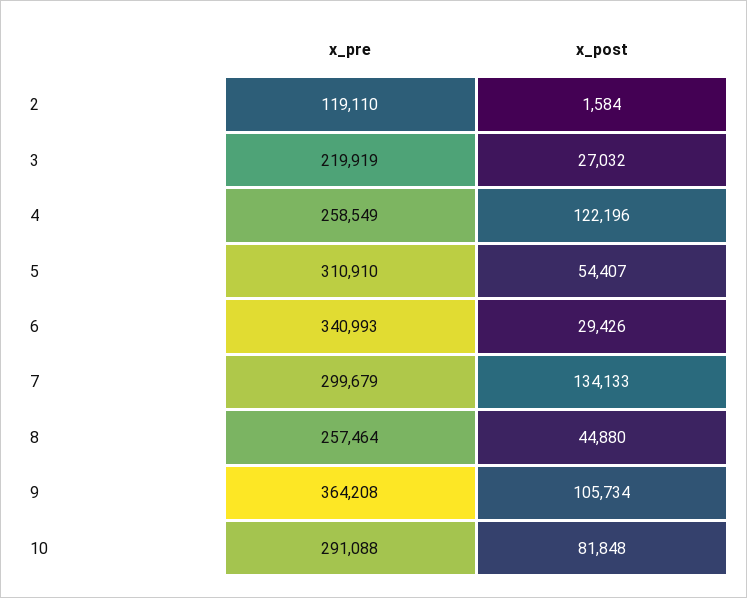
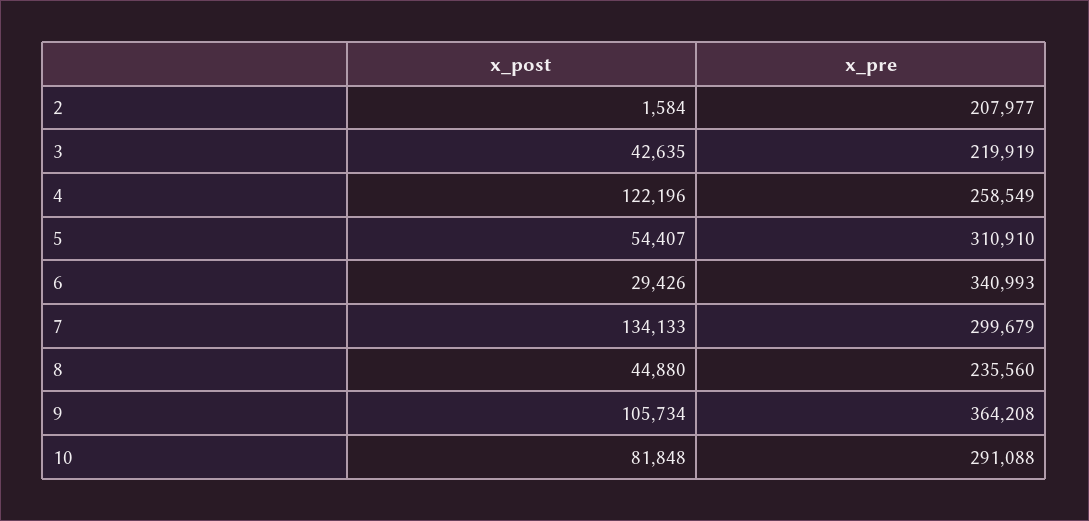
  {
    "x_pre": {
-     "2": 119110,
+     "2": 207977,
      "3": 219919,
      "4": 258549,
      "5": 310910,
      "6": 340993,
      "7": 299679,
-     "8": 257464,
+     "8": 235560,
      "9": 364208,
      "10": 291088
    },
    "x_post": {
      "2": 1584,
-     "3": 27032,
+     "3": 42635,
      "4": 122196,
      "5": 54407,
      "6": 29426,
      "7": 134133,
      "8": 44880,
      "9": 105734,
      "10": 81848
    }
  }

